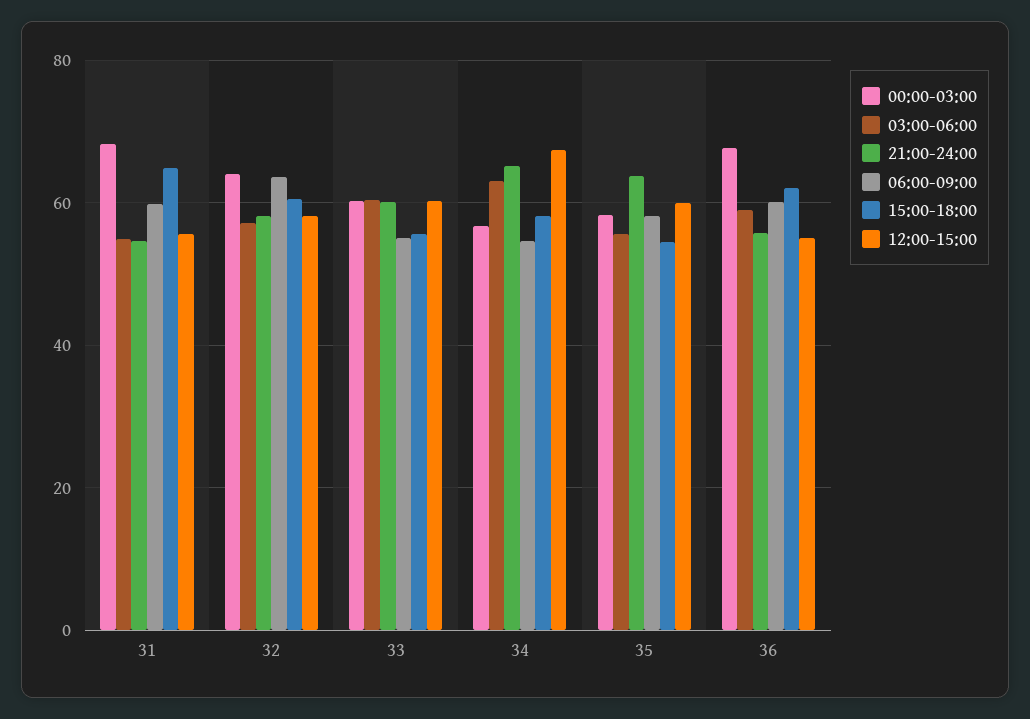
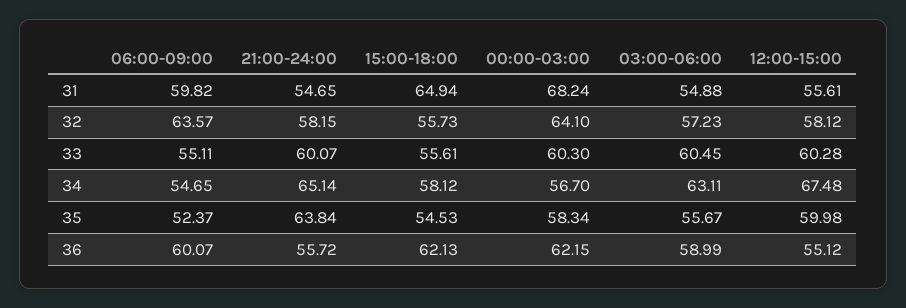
  {
    "00:00-03:00": {
      "31": 68.24,
      "32": 64.1,
      "33": 60.3,
      "34": 56.7,
      "35": 58.34,
-     "36": 68
+     "36": 62.15
    },
    "03:00-06:00": {
      "31": 54.88,
      "32": 57.23,
      "33": 60.45,
      "34": 63.11,
      "35": 55.67,
      "36": 58.99
    },
    "21:00-24:00": {
      "31": 54.65,
      "32": 58.15,
      "33": 60.07,
      "34": 65.14,
      "35": 63.84,
      "36": 55.72
    },
    "06:00-09:00": {
      "31": 59.82,
      "32": 63.57,
      "33": 55.11,
      "34": 54.65,
-     "35": 58,
+     "35": 52.37,
      "36": 60.07
    },
    "15:00-18:00": {
      "31": 64.94,
-     "32": 60,
+     "32": 55.73,
      "33": 55.61,
      "34": 58.12,
      "35": 54.53,
      "36": 62.13
    },
    "12:00-15:00": {
      "31": 55.61,
      "32": 58.12,
      "33": 60.28,
      "34": 67.48,
      "35": 59.98,
      "36": 55.12
    }
  }

